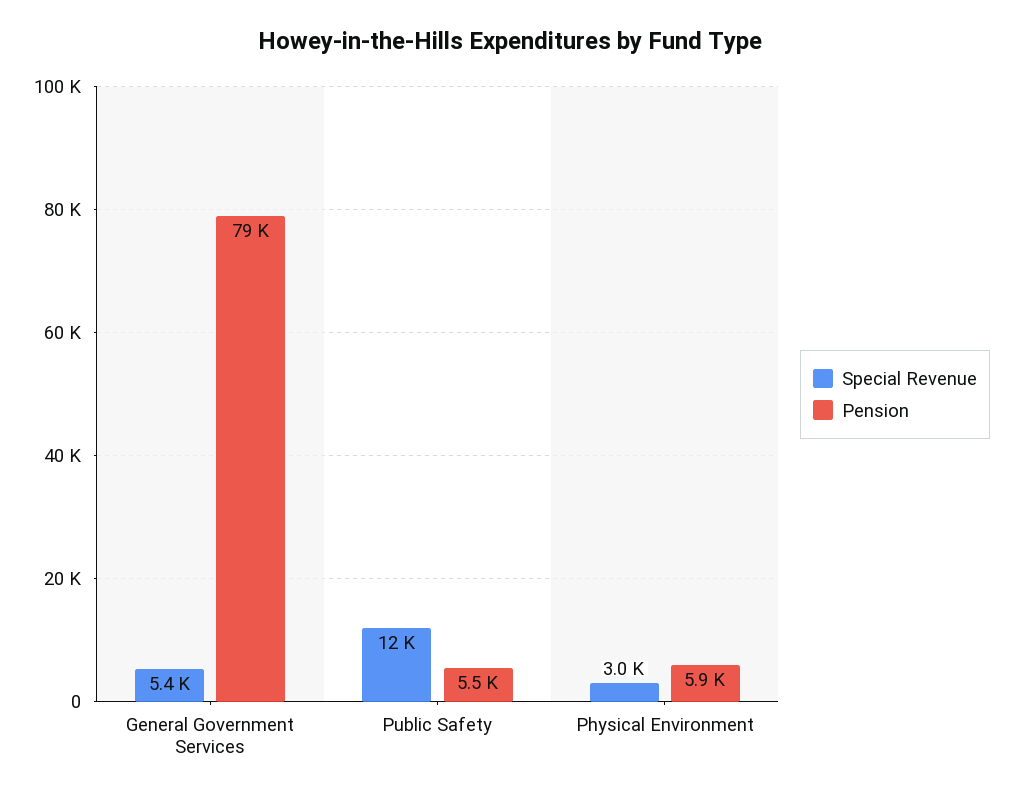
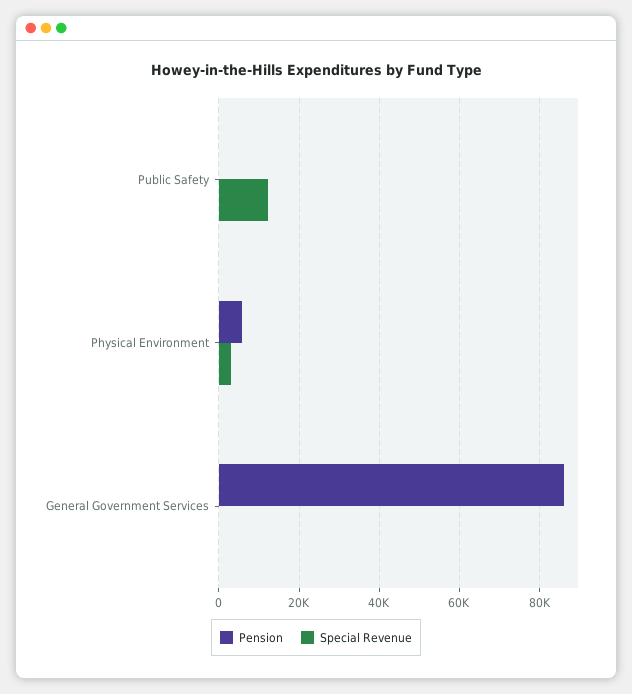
  {
    "Special Revenue": {
-     "General Government Services": 5400,
+     "General Government Services": 0,
      "Public Safety": 12000,
      "Physical Environment": 3000
    },
    "Pension": {
-     "General Government Services": 79000,
+     "General Government Services": 86000,
-     "Public Safety": 5500,
+     "Public Safety": 0,
      "Physical Environment": 5900
    }
  }

